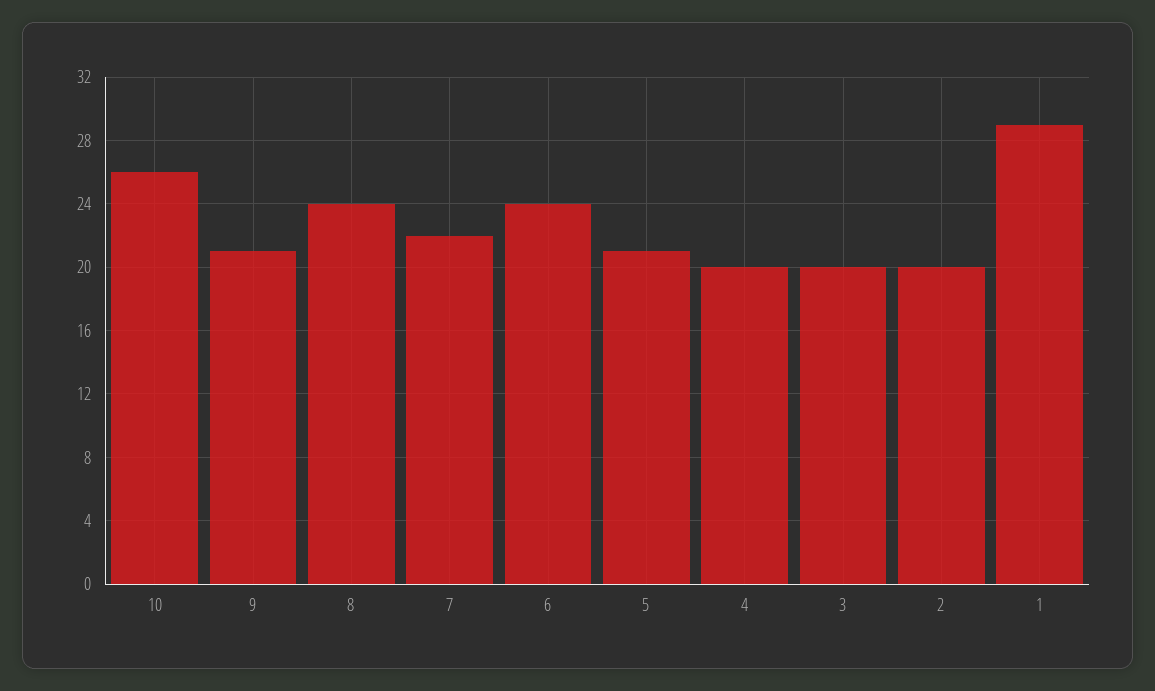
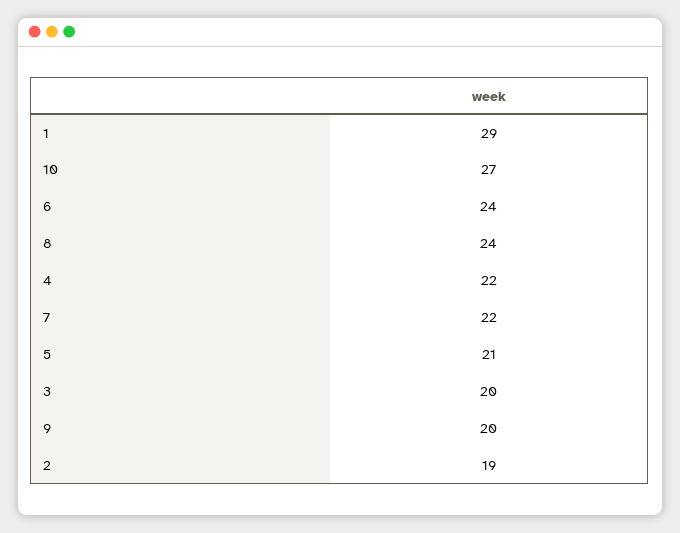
  {
-   "10": 26,
+   "10": 27,
-   "9": 21,
+   "9": 20,
    "8": 24,
    "7": 22,
    "6": 24,
    "5": 21,
-   "4": 20,
+   "4": 22,
    "3": 20,
-   "2": 20,
+   "2": 19,
    "1": 29
  }

